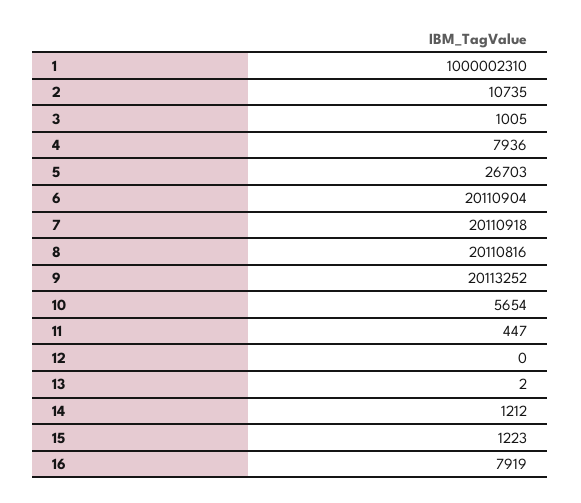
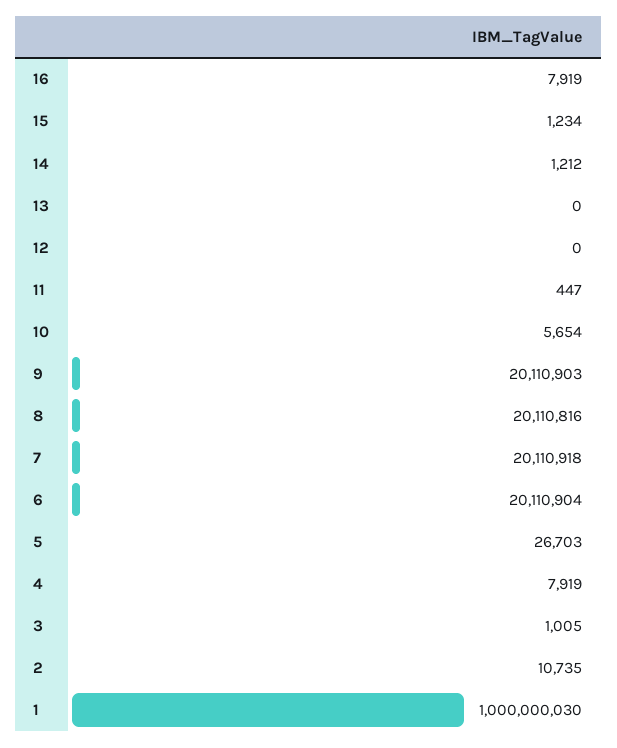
  {
-   "1": 1000002310,
+   "1": 1000000030,
    "2": 10735,
    "3": 1005,
-   "4": 7936,
+   "4": 7919,
    "5": 26703,
    "6": 20110904,
    "7": 20110918,
    "8": 20110816,
-   "9": 20113252,
+   "9": 20110903,
    "10": 5654,
    "11": 447,
    "12": 0,
-   "13": 2,
+   "13": 0,
    "14": 1212,
-   "15": 1223,
+   "15": 1234,
    "16": 7919
  }

